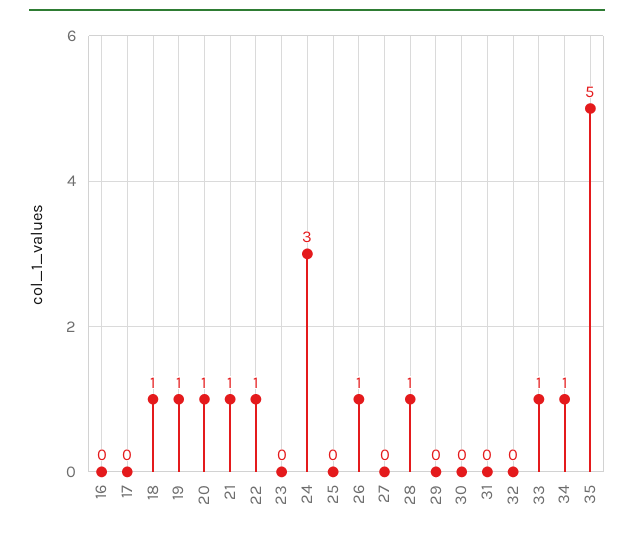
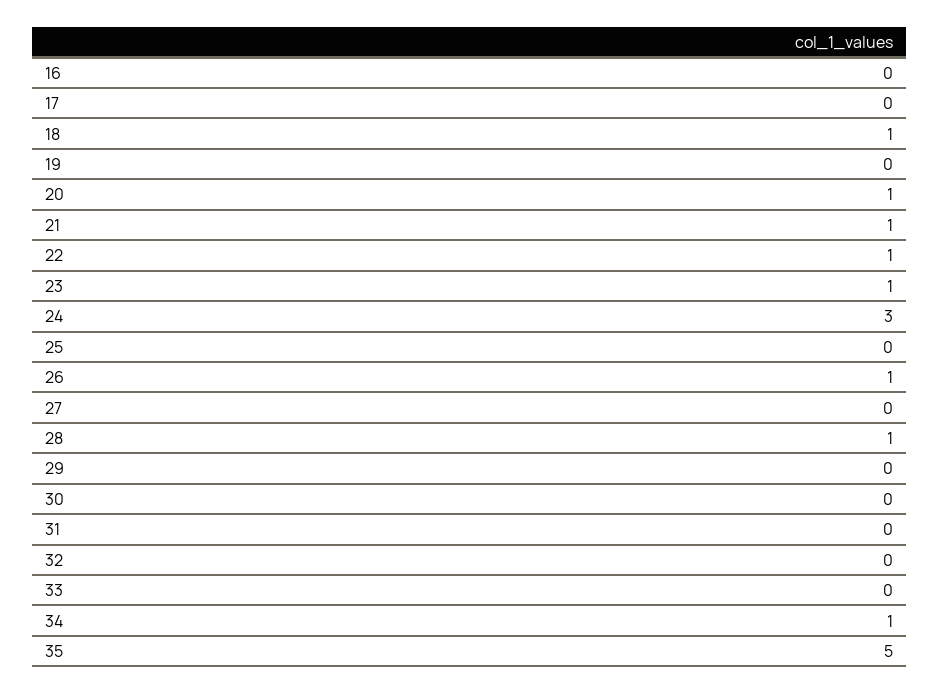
  {
    "16": 0,
    "17": 0,
    "18": 1,
-   "19": 1,
+   "19": 0,
    "20": 1,
    "21": 1,
    "22": 1,
-   "23": 0,
+   "23": 1,
    "24": 3,
    "25": 0,
    "26": 1,
    "27": 0,
    "28": 1,
    "29": 0,
    "30": 0,
    "31": 0,
    "32": 0,
-   "33": 1,
+   "33": 0,
    "34": 1,
    "35": 5
  }

